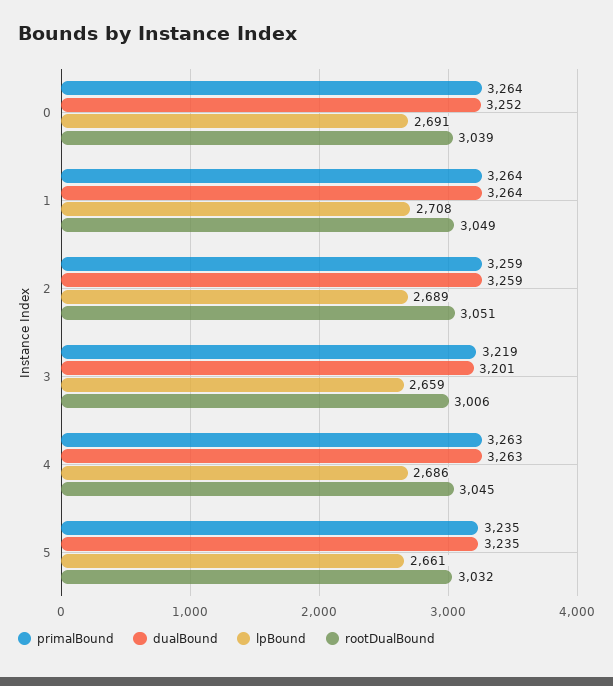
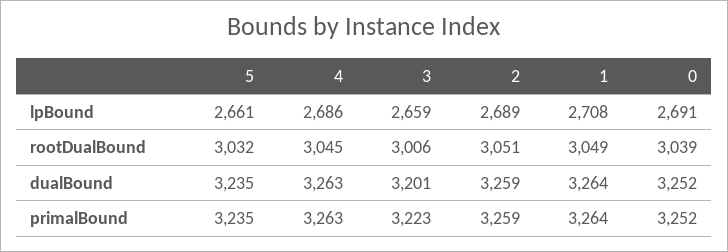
  {
    "primalBound": {
-     "0": 3264,
+     "0": 3252,
      "1": 3264,
      "2": 3259,
-     "3": 3219,
+     "3": 3223,
      "4": 3263,
      "5": 3235
    },
    "dualBound": {
      "0": 3252,
      "1": 3264,
      "2": 3259,
      "3": 3201,
      "4": 3263,
      "5": 3235
    },
    "lpBound": {
      "0": 2691,
      "1": 2708,
      "2": 2689,
      "3": 2659,
      "4": 2686,
      "5": 2661
    },
    "rootDualBound": {
      "0": 3039,
      "1": 3049,
      "2": 3051,
      "3": 3006,
      "4": 3045,
      "5": 3032
    }
  }

